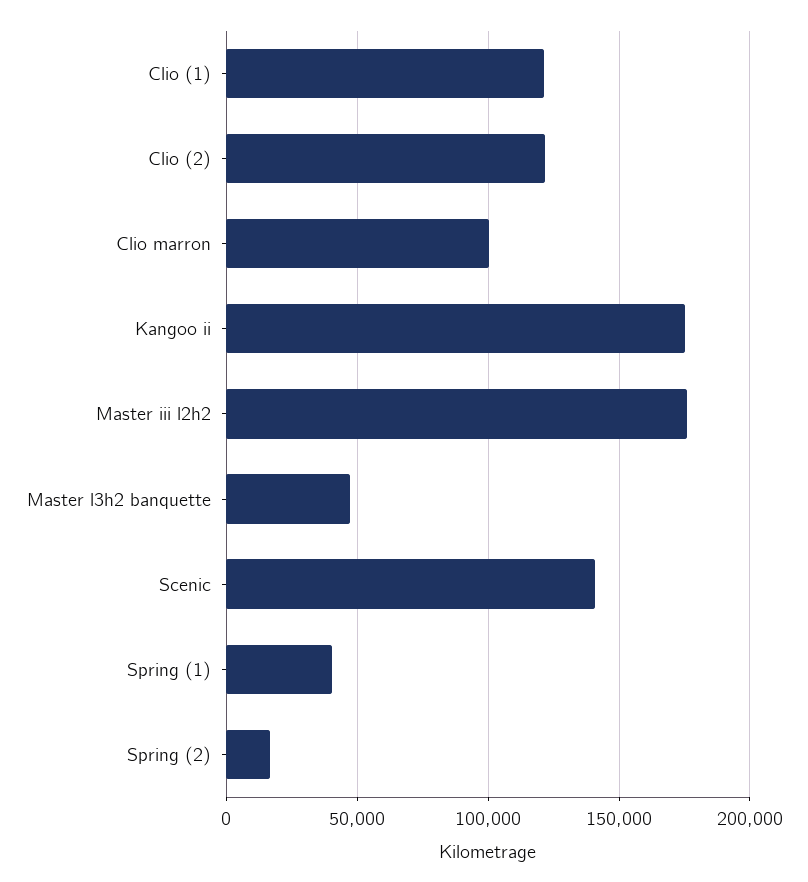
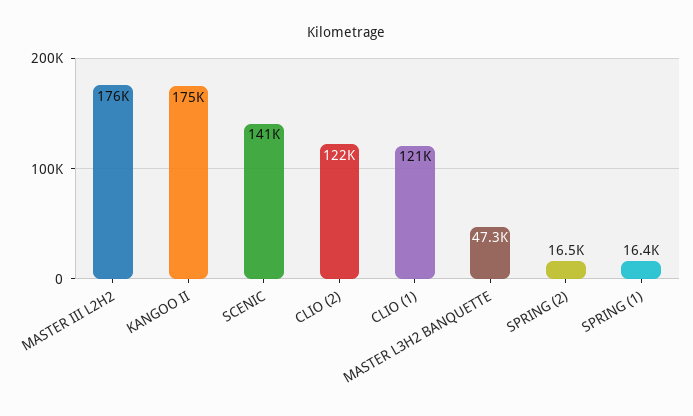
  {
    "Clio (1)": 121000,
    "Clio (2)": 122000,
-   "Clio marron": 100000,
    "Kangoo ii": 175000,
    "Master iii l2h2": 176000,
    "Master l3h2 banquette": 47300,
    "Scenic": 141000,
-   "Spring (1)": 40000,
+   "Spring (1)": 16400,
    "Spring (2)": 16500
  }

